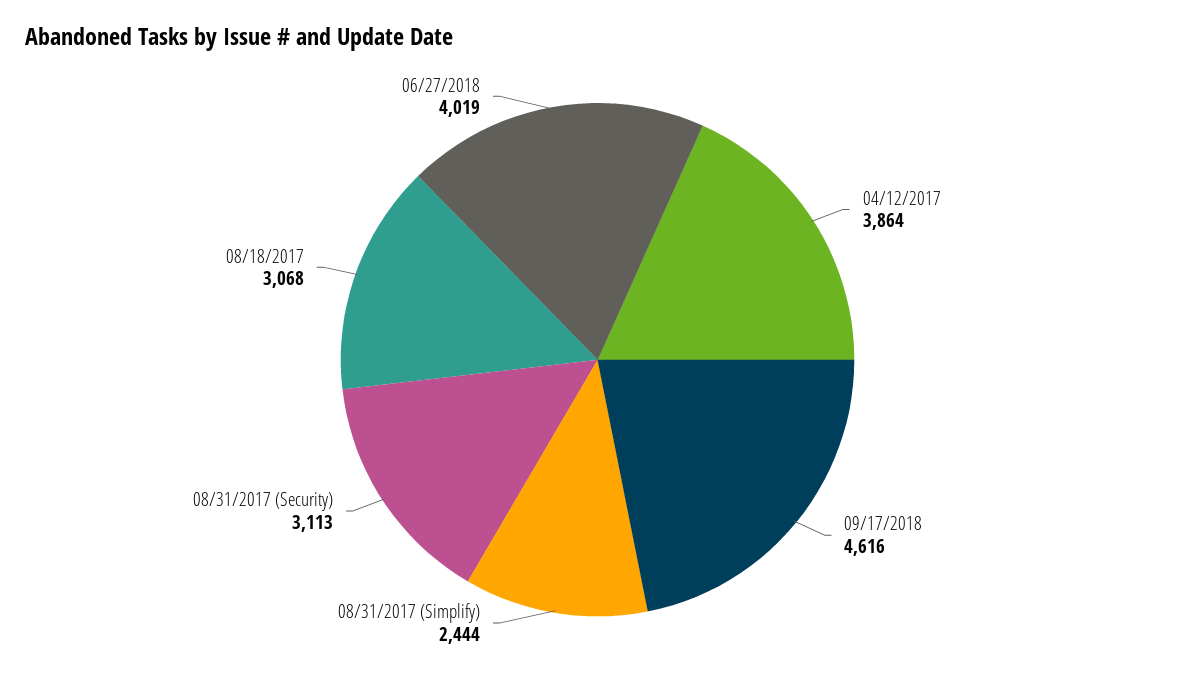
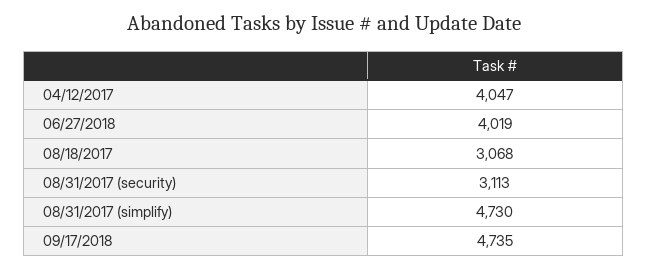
  {
-   "04/12/2017": 3864,
+   "04/12/2017": 4047,
-   "09/17/2018": 4616,
+   "09/17/2018": 4735,
-   "08/31/2017 (Simplify)": 2444,
+   "08/31/2017 (Simplify)": 4730,
    "08/31/2017 (Security)": 3113,
    "08/18/2017": 3068,
    "06/27/2018": 4019
  }

